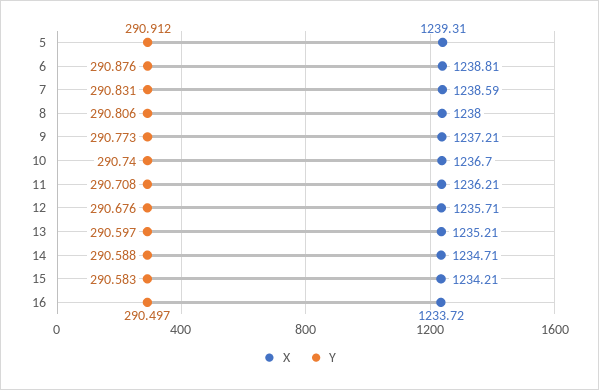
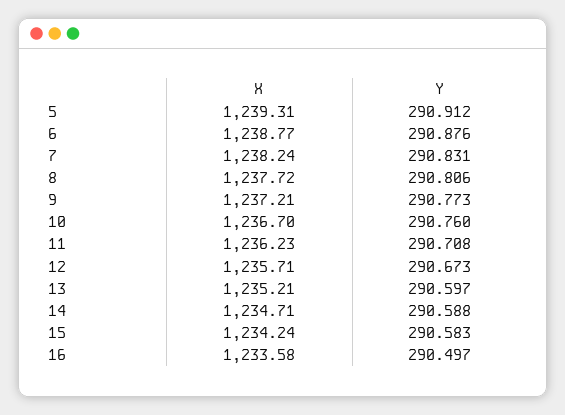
  {
    "X": {
      "5": 1239.31,
-     "6": 1238.81,
+     "6": 1238.77,
-     "7": 1238.59,
+     "7": 1238.24,
-     "8": 1238,
+     "8": 1237.72,
      "9": 1237.21,
      "10": 1236.7,
-     "11": 1236.21,
+     "11": 1236.23,
      "12": 1235.71,
      "13": 1235.21,
      "14": 1234.71,
-     "15": 1234.21,
+     "15": 1234.24,
-     "16": 1233.72
+     "16": 1233.58
    },
    "Y": {
      "5": 290.912,
      "6": 290.876,
      "7": 290.831,
      "8": 290.806,
      "9": 290.773,
-     "10": 290.74,
+     "10": 290.76,
      "11": 290.708,
-     "12": 290.676,
+     "12": 290.673,
      "13": 290.597,
      "14": 290.588,
      "15": 290.583,
      "16": 290.497
    }
  }

